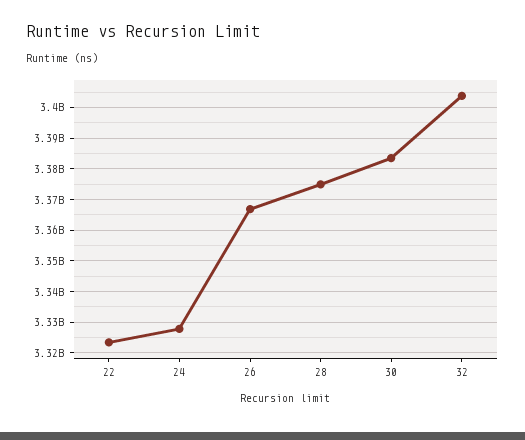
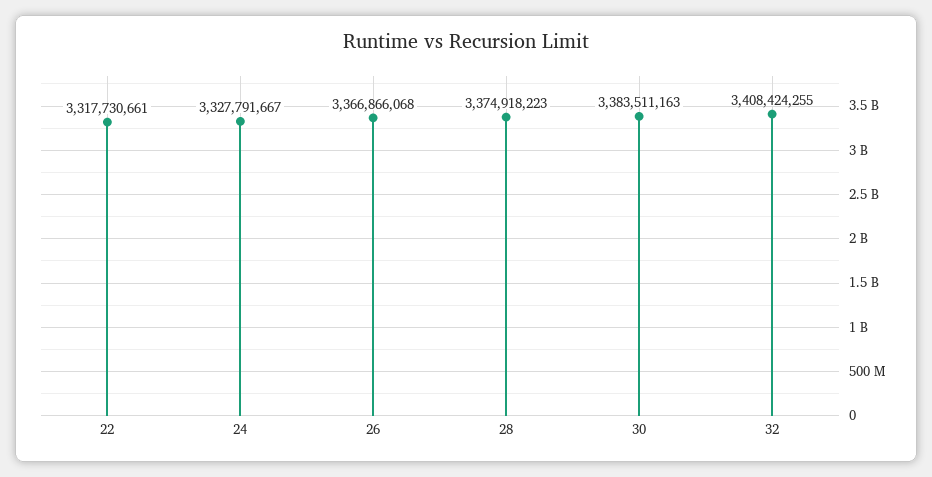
  {
-   "22": 3324000000,
+   "22": 3317730661,
    "24": 3327791667,
    "26": 3366866068,
    "28": 3374918223,
    "30": 3383511163,
-   "32": 3404000000
+   "32": 3408424255
  }

